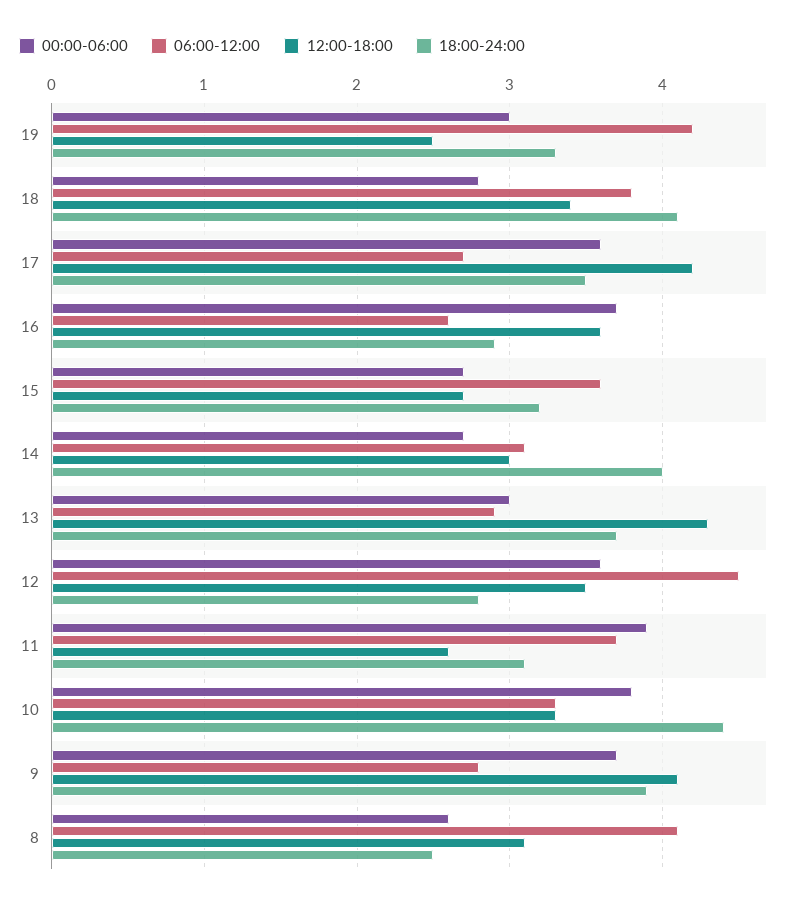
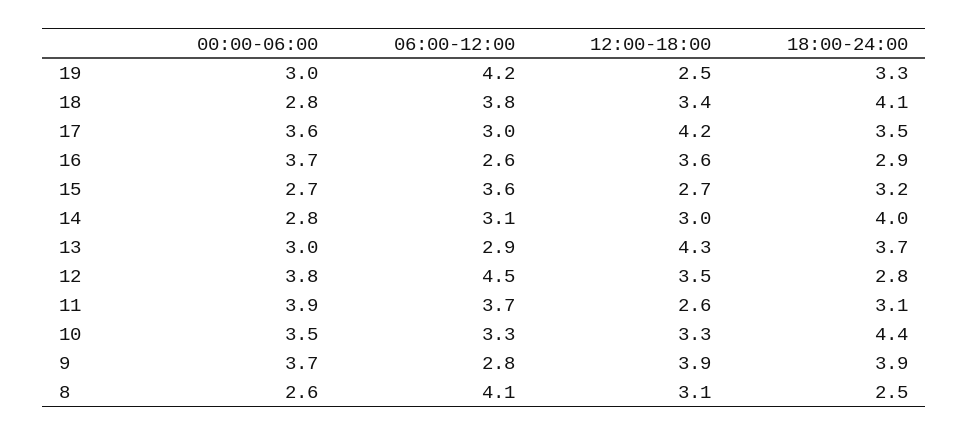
  {
    "00:00-06:00": {
      "19": 3,
      "18": 2.8,
      "17": 3.6,
      "16": 3.7,
      "15": 2.7,
-     "14": 2.7,
+     "14": 2.8,
      "13": 3,
-     "12": 3.6,
+     "12": 3.8,
      "11": 3.9,
-     "10": 3.8,
+     "10": 3.5,
      "9": 3.7,
      "8": 2.6
    },
    "06:00-12:00": {
      "19": 4.2,
      "18": 3.8,
-     "17": 2.7,
+     "17": 3,
      "16": 2.6,
      "15": 3.6,
      "14": 3.1,
      "13": 2.9,
      "12": 4.5,
      "11": 3.7,
      "10": 3.3,
      "9": 2.8,
      "8": 4.1
    },
    "12:00-18:00": {
      "19": 2.5,
      "18": 3.4,
      "17": 4.2,
      "16": 3.6,
      "15": 2.7,
      "14": 3,
      "13": 4.3,
      "12": 3.5,
      "11": 2.6,
      "10": 3.3,
-     "9": 4.1,
+     "9": 3.9,
      "8": 3.1
    },
    "18:00-24:00": {
      "19": 3.3,
      "18": 4.1,
      "17": 3.5,
      "16": 2.9,
      "15": 3.2,
      "14": 4,
      "13": 3.7,
      "12": 2.8,
      "11": 3.1,
      "10": 4.4,
      "9": 3.9,
      "8": 2.5
    }
  }

